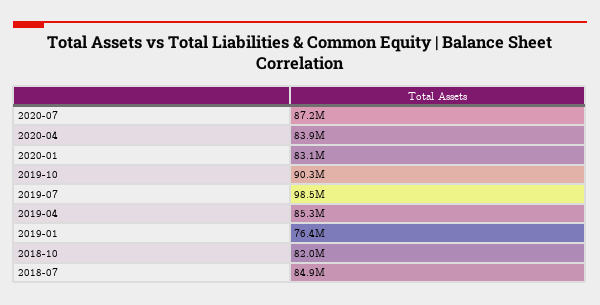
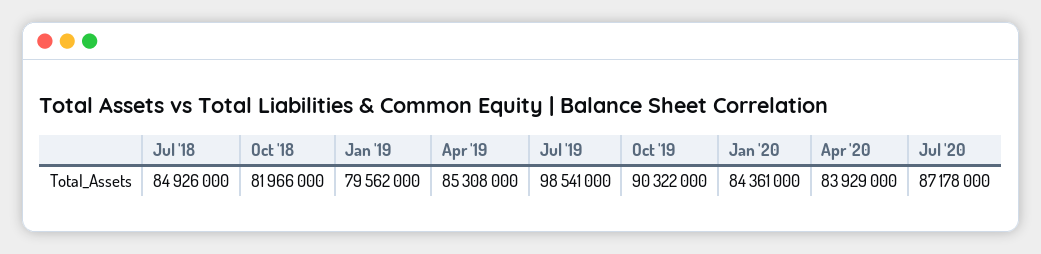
  {
    "2020-07": 87178000,
    "2020-04": 83929000,
-   "2020-01": 83100000,
+   "2020-01": 84361000,
    "2019-10": 90322000,
    "2019-07": 98541000,
    "2019-04": 85308000,
-   "2019-01": 76400000,
+   "2019-01": 79562000,
    "2018-10": 81966000,
    "2018-07": 84926000
  }

